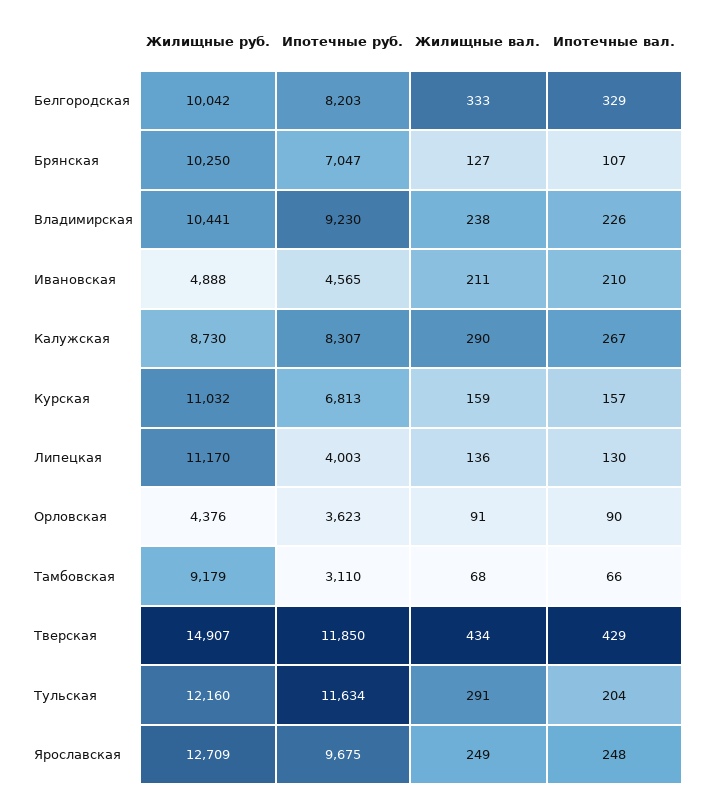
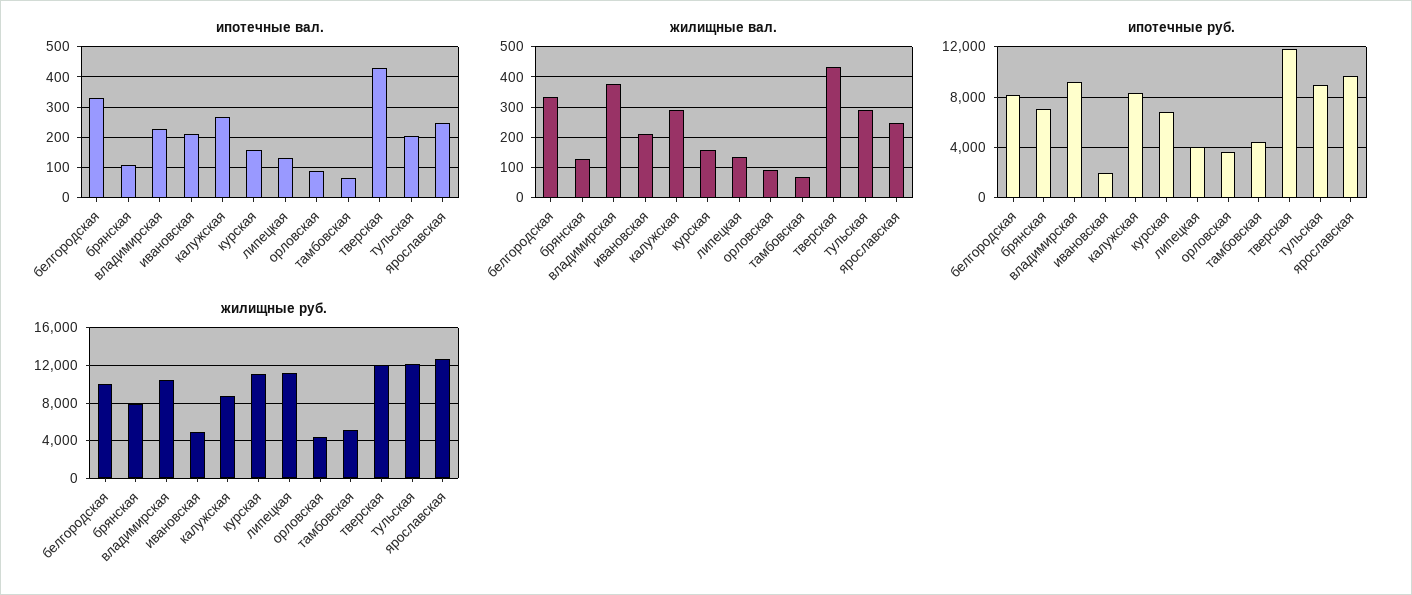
  {
    "Жилищные руб.": {
      "Белгородская": 10042,
-     "Брянская": 10250,
+     "Брянская": 8000,
      "Владимирская": 10441,
      "Ивановская": 4888,
      "Калужская": 8730,
      "Курская": 11032,
      "Липецкая": 11170,
      "Орловская": 4376,
-     "Тамбовская": 9179,
+     "Тамбовская": 5000,
-     "Тверская": 14907,
+     "Тверская": 12000,
      "Тульская": 12160,
      "Ярославская": 12709
    },
    "Ипотечные руб.": {
      "Белгородская": 8203,
      "Брянская": 7047,
      "Владимирская": 9230,
-     "Ивановская": 4565,
+     "Ивановская": 2000,
      "Калужская": 8307,
      "Курская": 6813,
      "Липецкая": 4003,
      "Орловская": 3623,
-     "Тамбовская": 3110,
+     "Тамбовская": 4500,
      "Тверская": 11850,
-     "Тульская": 11634,
+     "Тульская": 9000,
      "Ярославская": 9675
    },
    "Жилищные вал.": {
      "Белгородская": 333,
      "Брянская": 127,
-     "Владимирская": 238,
+     "Владимирская": 380,
      "Ивановская": 211,
      "Калужская": 290,
      "Курская": 159,
      "Липецкая": 136,
      "Орловская": 91,
      "Тамбовская": 68,
      "Тверская": 434,
      "Тульская": 291,
      "Ярославская": 249
    },
    "Ипотечные вал.": {
      "Белгородская": 329,
      "Брянская": 107,
      "Владимирская": 226,
      "Ивановская": 210,
      "Калужская": 267,
      "Курская": 157,
      "Липецкая": 130,
      "Орловская": 90,
      "Тамбовская": 66,
      "Тверская": 429,
      "Тульская": 204,
      "Ярославская": 248
    }
  }

